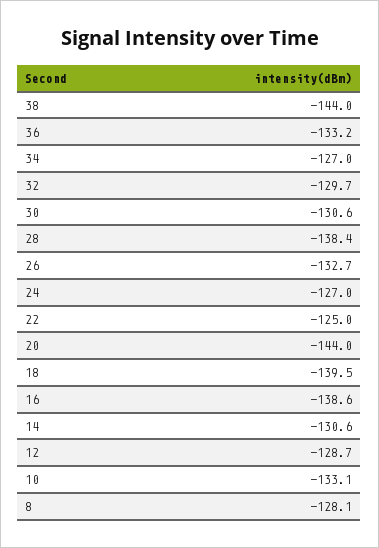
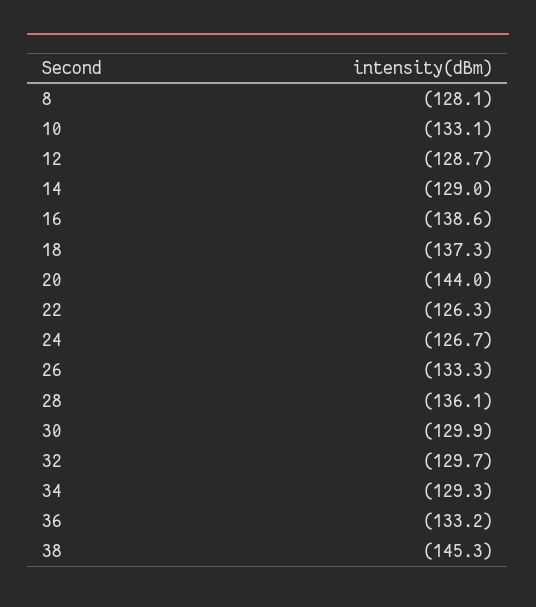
  {
-   "38": -144,
+   "38": -145.3,
    "36": -133.2,
-   "34": -127,
+   "34": -129.3,
    "32": -129.7,
-   "30": -130.6,
+   "30": -129.9,
-   "28": -138.4,
+   "28": -136.1,
-   "26": -132.7,
+   "26": -133.3,
-   "24": -127,
+   "24": -126.7,
-   "22": -125,
+   "22": -126.3,
    "20": -144,
-   "18": -139.5,
+   "18": -137.3,
    "16": -138.6,
-   "14": -130.6,
+   "14": -129,
    "12": -128.7,
    "10": -133.1,
    "8": -128.1
  }

